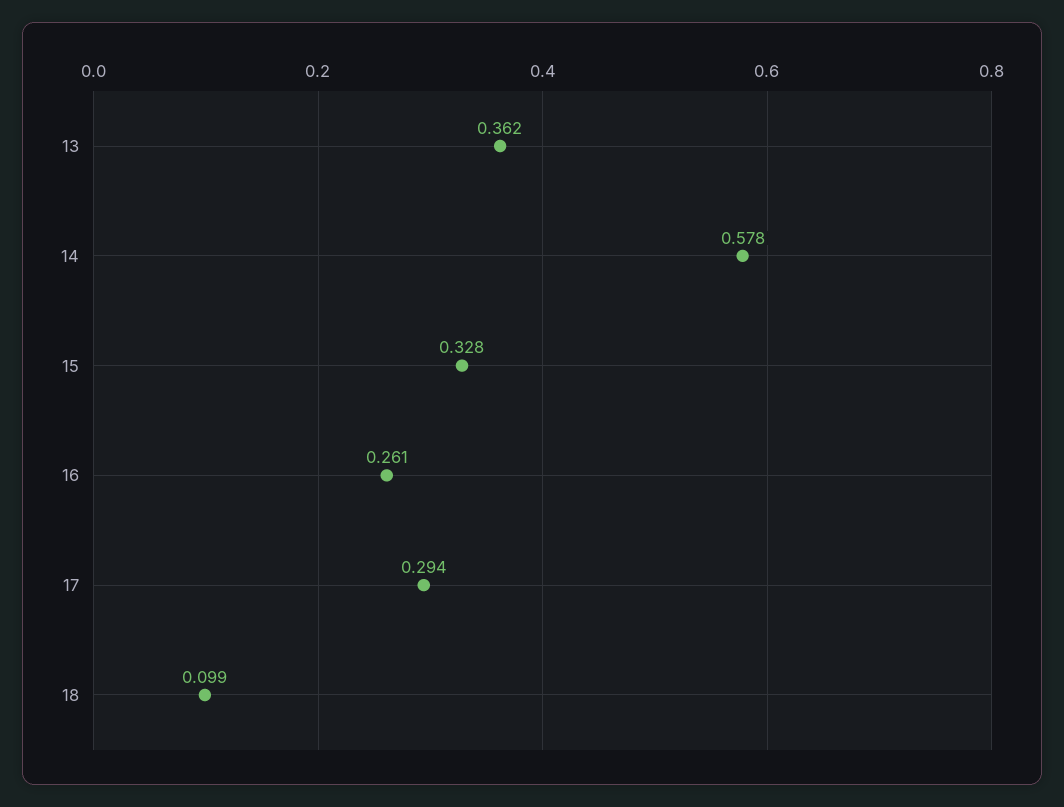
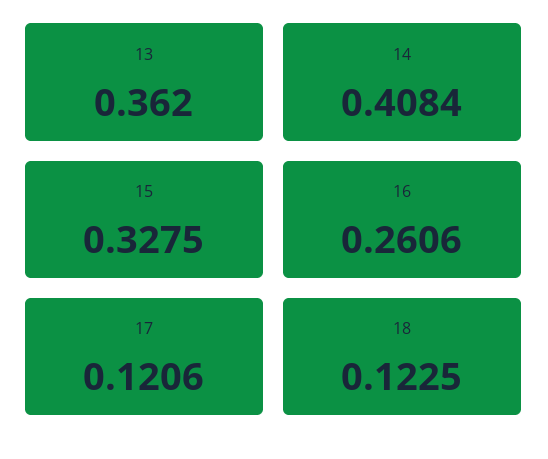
  {
    "13": 0.362,
-   "14": 0.578,
+   "14": 0.4084,
    "15": 0.3275,
    "16": 0.2606,
-   "17": 0.294,
+   "17": 0.1206,
-   "18": 0.099
+   "18": 0.1225
  }

